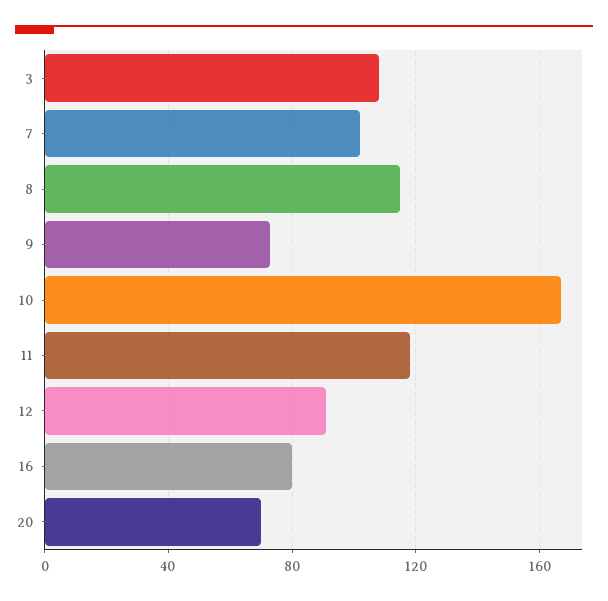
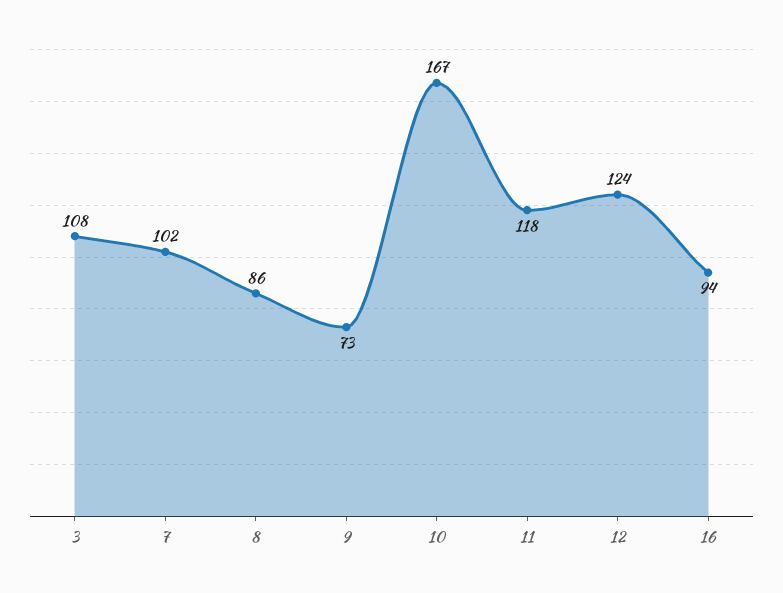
  {
    "3": 108,
    "7": 102,
-   "8": 115,
+   "8": 86,
    "9": 73,
    "10": 167,
    "11": 118,
-   "12": 90,
+   "12": 124,
-   "16": 80,
+   "16": 94
-   "20": 70
  }

